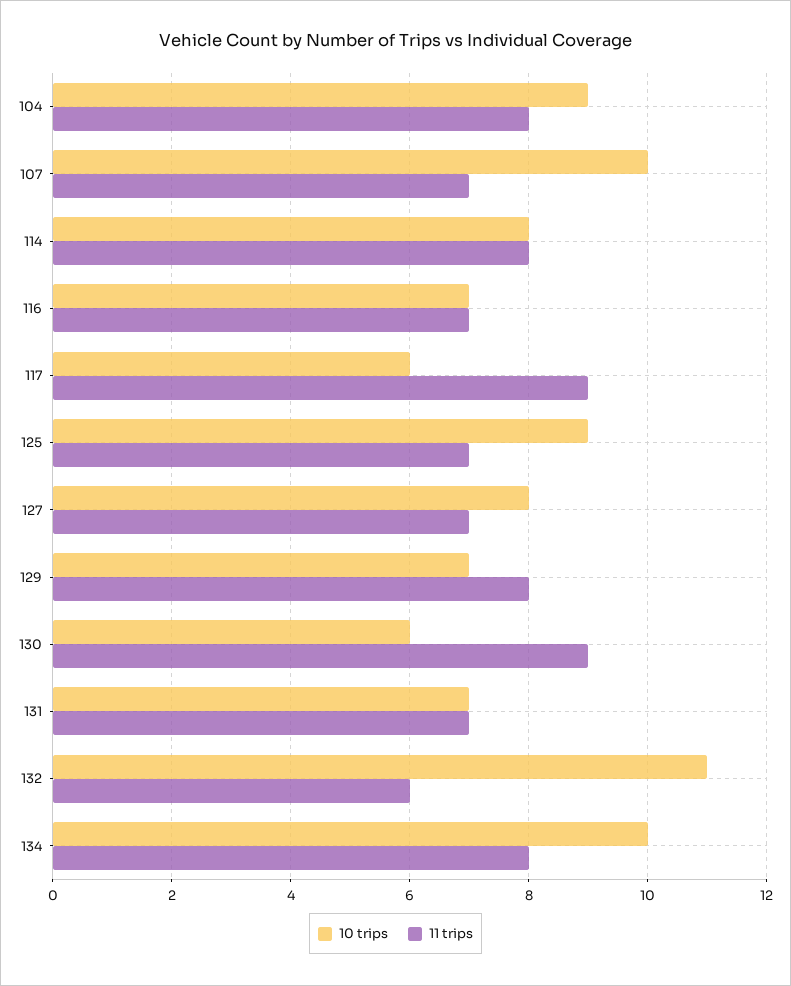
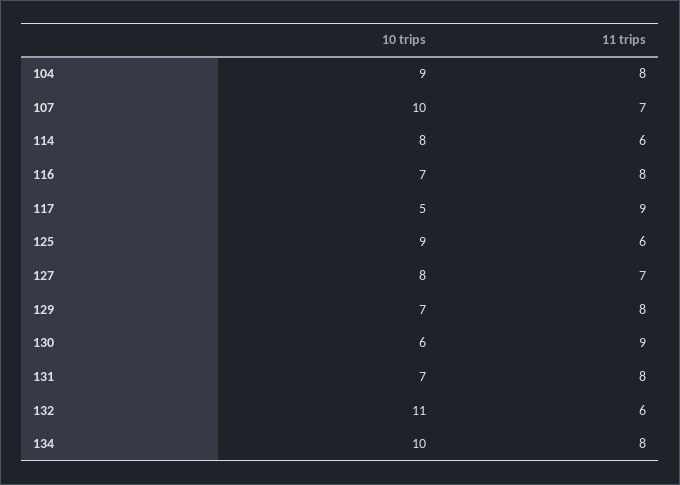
  {
    "10 trips": {
      "104": 9,
      "107": 10,
      "114": 8,
      "116": 7,
-     "117": 6,
+     "117": 5,
      "125": 9,
      "127": 8,
      "129": 7,
      "130": 6,
      "131": 7,
      "132": 11,
      "134": 10
    },
    "11 trips": {
      "104": 8,
      "107": 7,
-     "114": 8,
+     "114": 6,
-     "116": 7,
+     "116": 8,
      "117": 9,
-     "125": 7,
+     "125": 6,
      "127": 7,
      "129": 8,
      "130": 9,
-     "131": 7,
+     "131": 8,
      "132": 6,
      "134": 8
    }
  }

